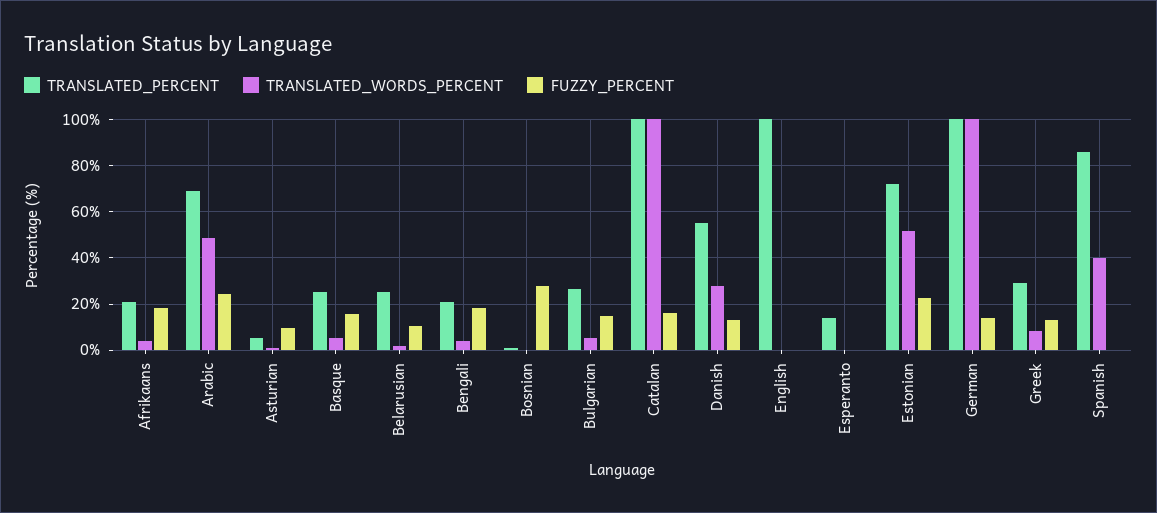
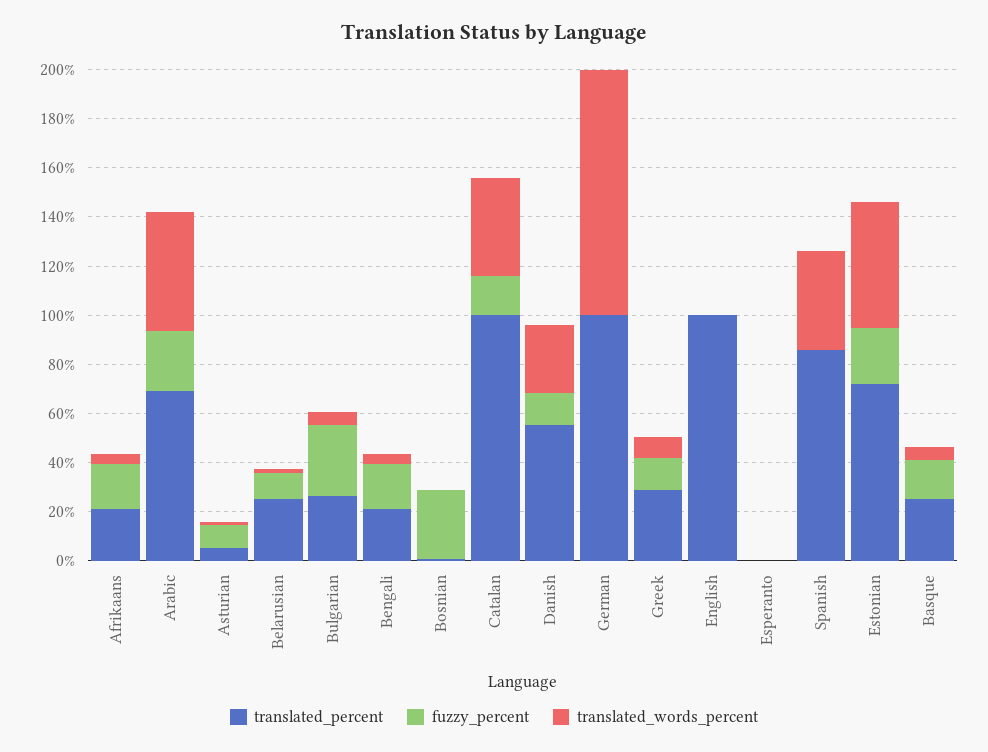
  {
    "TRANSLATED_PERCENT": {
      "Afrikaans": 20,
      "Arabic": 70,
      "Asturian": 5,
      "Basque": 25,
      "Belarusian": 25,
      "Bengali": 20,
      "Bosnian": 0,
      "Bulgarian": 25,
      "Catalan": 100,
      "Danish": 55,
      "English": 100,
-     "Esperanto": 15,
+     "Esperanto": 0,
      "Estonian": 70,
      "German": 100,
      "Greek": 30,
      "Spanish": 85
    },
    "TRANSLATED_WORDS_PERCENT": {
      "Afrikaans": 5,
      "Arabic": 50,
      "Asturian": 0,
      "Basque": 5,
      "Belarusian": 0,
      "Bengali": 5,
      "Bosnian": 0,
      "Bulgarian": 5,
-     "Catalan": 100,
+     "Catalan": 40,
      "Danish": 30,
      "English": 0,
      "Esperanto": 0,
      "Estonian": 50,
      "German": 100,
      "Greek": 10,
      "Spanish": 40
    },
    "FUZZY_PERCENT": {
      "Afrikaans": 20,
      "Arabic": 25,
      "Asturian": 10,
      "Basque": 15,
      "Belarusian": 10,
      "Bengali": 20,
      "Bosnian": 30,
-     "Bulgarian": 15,
+     "Bulgarian": 30,
      "Catalan": 15,
      "Danish": 15,
      "English": 0,
      "Esperanto": 0,
      "Estonian": 25,
-     "German": 15,
+     "German": 0,
      "Greek": 15,
      "Spanish": 0
    }
  }

